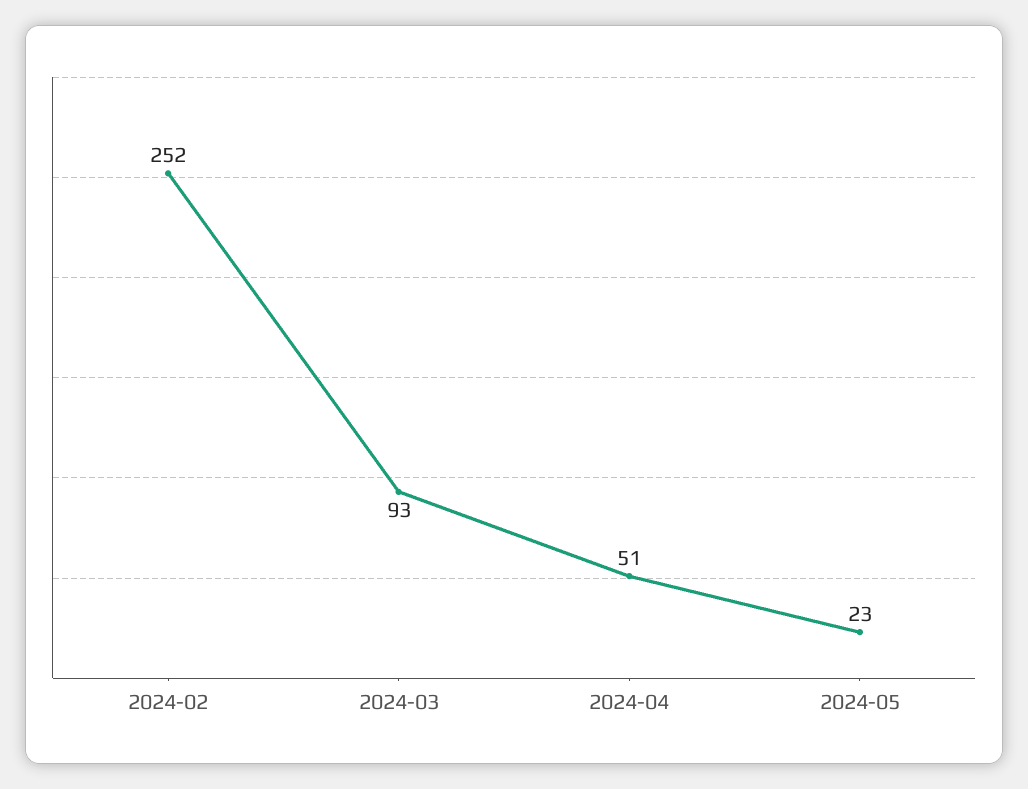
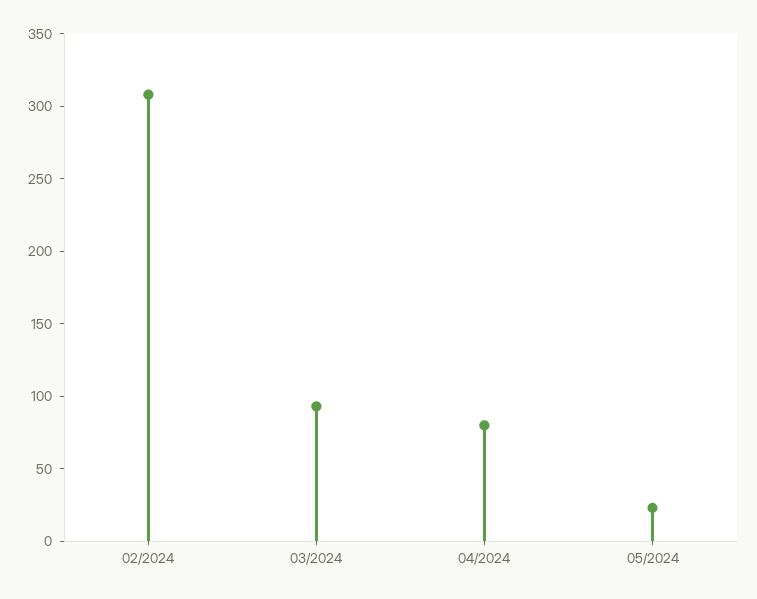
  {
-   "2024-02": 252,
+   "2024-02": 310,
    "2024-03": 93,
-   "2024-04": 51,
+   "2024-04": 80,
    "2024-05": 23
  }

